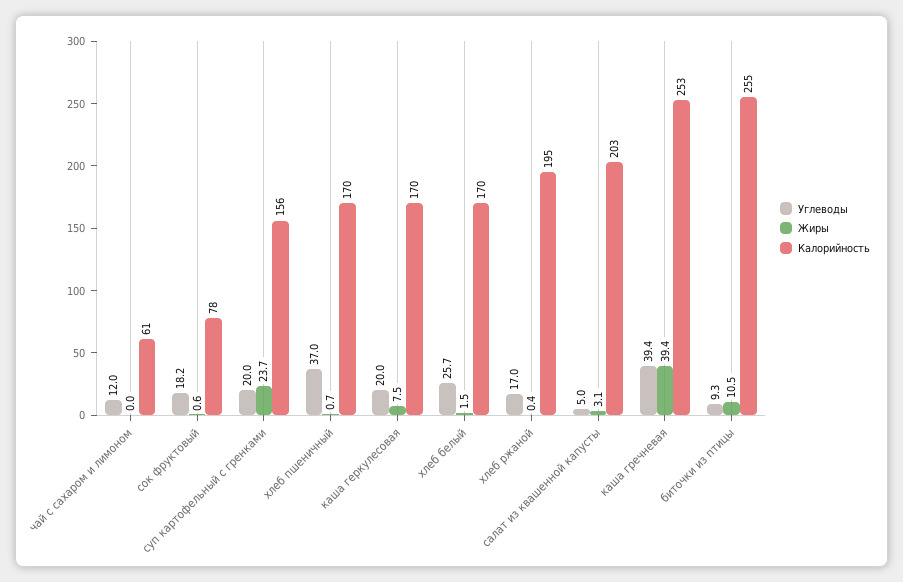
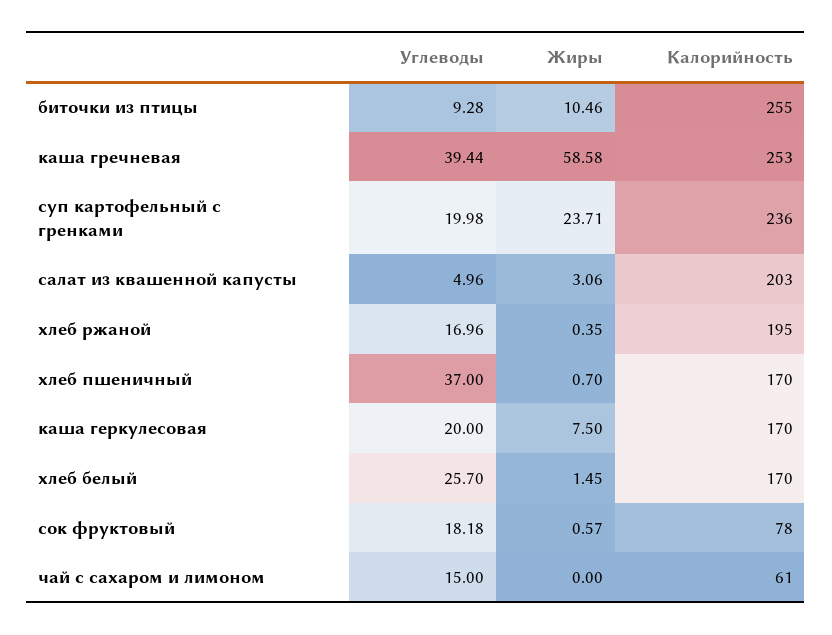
  {
    "Углеводы": {
-     "чай с сахаром и лимоном": 12,
+     "чай с сахаром и лимоном": 15,
      "сок фруктовый": 18.18,
      "суп картофельный с гренками": 19.98,
      "хлеб пшеничный": 37,
      "каша геркулесовая": 20,
      "хлеб белый": 25.7,
      "хлеб ржаной": 16.96,
      "салат из квашенной капусты": 4.96,
      "каша гречневая": 39.44,
      "биточки из птицы": 9.28
    },
    "Жиры": {
      "чай с сахаром и лимоном": 0,
      "сок фруктовый": 0.57,
      "суп картофельный с гренками": 23.71,
      "хлеб пшеничный": 0.7,
      "каша геркулесовая": 7.5,
      "хлеб белый": 1.45,
      "хлеб ржаной": 0.35,
      "салат из квашенной капусты": 3.06,
-     "каша гречневая": 39.4,
+     "каша гречневая": 58.58,
      "биточки из птицы": 10.46
    },
    "Калорийность": {
      "чай с сахаром и лимоном": 61,
      "сок фруктовый": 78,
-     "суп картофельный с гренками": 156,
+     "суп картофельный с гренками": 236,
      "хлеб пшеничный": 170,
      "каша геркулесовая": 170,
      "хлеб белый": 170,
      "хлеб ржаной": 195,
      "салат из квашенной капусты": 203,
      "каша гречневая": 253,
      "биточки из птицы": 255
    }
  }

